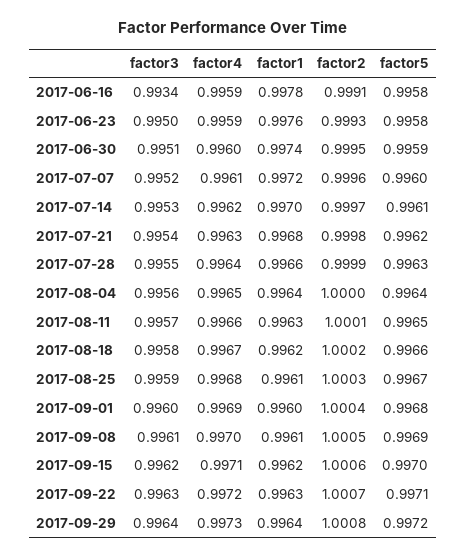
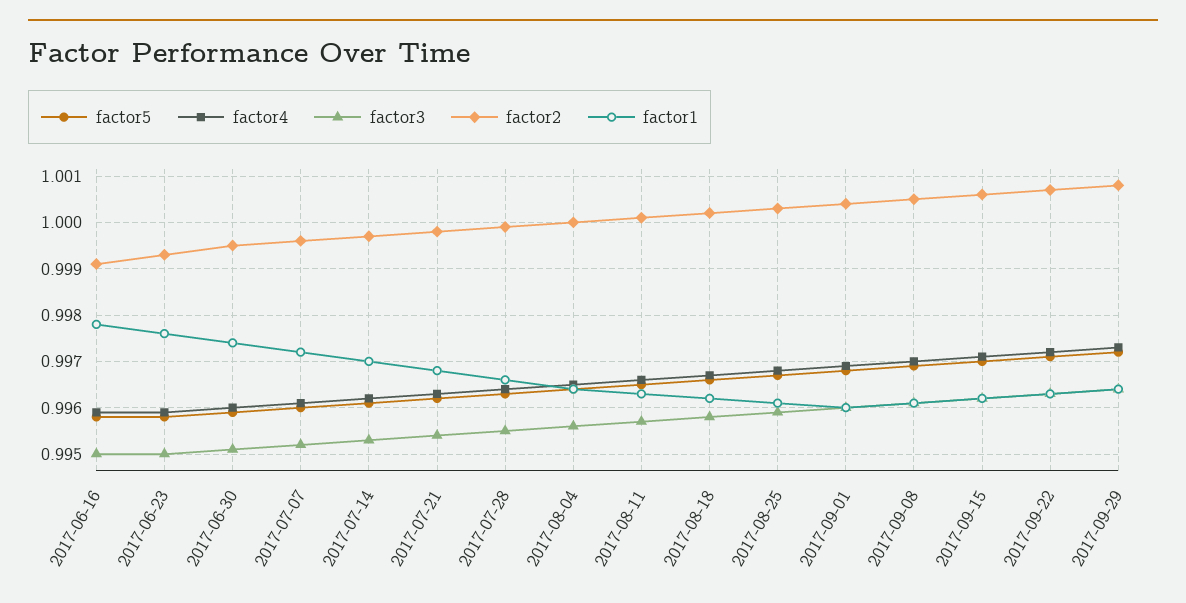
  {
    "factor3": {
-     "2017-06-16": 0.9934,
+     "2017-06-16": 0.995,
      "2017-06-23": 0.995,
      "2017-06-30": 0.9951,
      "2017-07-07": 0.9952,
      "2017-07-14": 0.9953,
      "2017-07-21": 0.9954,
      "2017-07-28": 0.9955,
      "2017-08-04": 0.9956,
      "2017-08-11": 0.9957,
      "2017-08-18": 0.9958,
      "2017-08-25": 0.9959,
      "2017-09-01": 0.996,
      "2017-09-08": 0.9961,
      "2017-09-15": 0.9962,
      "2017-09-22": 0.9963,
      "2017-09-29": 0.9964
    },
    "factor4": {
      "2017-06-16": 0.9959,
      "2017-06-23": 0.9959,
      "2017-06-30": 0.996,
      "2017-07-07": 0.9961,
      "2017-07-14": 0.9962,
      "2017-07-21": 0.9963,
      "2017-07-28": 0.9964,
      "2017-08-04": 0.9965,
      "2017-08-11": 0.9966,
      "2017-08-18": 0.9967,
      "2017-08-25": 0.9968,
      "2017-09-01": 0.9969,
      "2017-09-08": 0.997,
      "2017-09-15": 0.9971,
      "2017-09-22": 0.9972,
      "2017-09-29": 0.9973
    },
    "factor1": {
      "2017-06-16": 0.9978,
      "2017-06-23": 0.9976,
      "2017-06-30": 0.9974,
      "2017-07-07": 0.9972,
      "2017-07-14": 0.997,
      "2017-07-21": 0.9968,
      "2017-07-28": 0.9966,
      "2017-08-04": 0.9964,
      "2017-08-11": 0.9963,
      "2017-08-18": 0.9962,
      "2017-08-25": 0.9961,
      "2017-09-01": 0.996,
      "2017-09-08": 0.9961,
      "2017-09-15": 0.9962,
      "2017-09-22": 0.9963,
      "2017-09-29": 0.9964
    },
    "factor2": {
      "2017-06-16": 0.9991,
      "2017-06-23": 0.9993,
      "2017-06-30": 0.9995,
      "2017-07-07": 0.9996,
      "2017-07-14": 0.9997,
      "2017-07-21": 0.9998,
      "2017-07-28": 0.9999,
      "2017-08-04": 1,
      "2017-08-11": 1.0001,
      "2017-08-18": 1.0002,
      "2017-08-25": 1.0003,
      "2017-09-01": 1.0004,
      "2017-09-08": 1.0005,
      "2017-09-15": 1.0006,
      "2017-09-22": 1.0007,
      "2017-09-29": 1.0008
    },
    "factor5": {
      "2017-06-16": 0.9958,
      "2017-06-23": 0.9958,
      "2017-06-30": 0.9959,
      "2017-07-07": 0.996,
      "2017-07-14": 0.9961,
      "2017-07-21": 0.9962,
      "2017-07-28": 0.9963,
      "2017-08-04": 0.9964,
      "2017-08-11": 0.9965,
      "2017-08-18": 0.9966,
      "2017-08-25": 0.9967,
      "2017-09-01": 0.9968,
      "2017-09-08": 0.9969,
      "2017-09-15": 0.997,
      "2017-09-22": 0.9971,
      "2017-09-29": 0.9972
    }
  }

